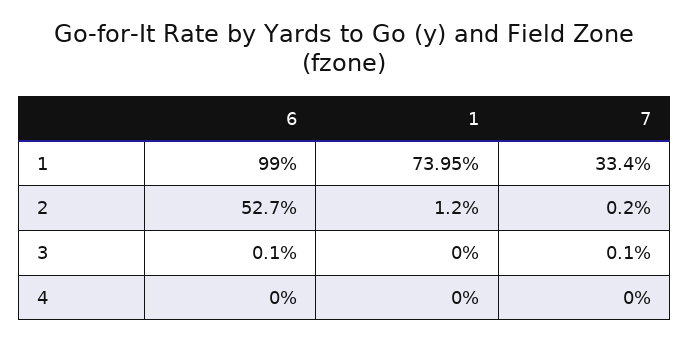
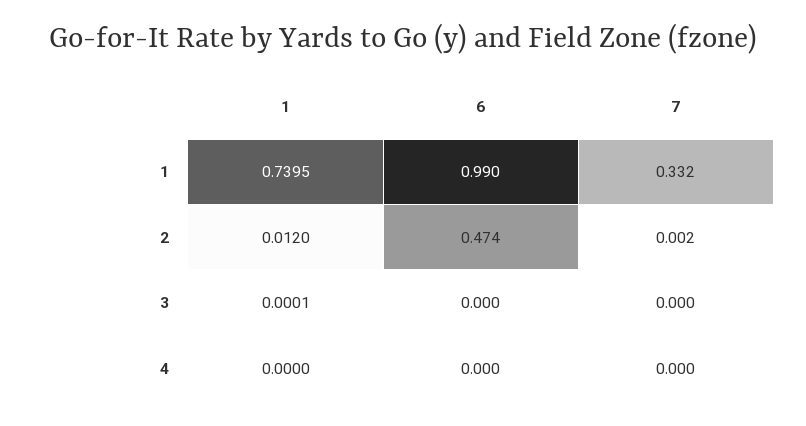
  {
    "6": {
      "1": 0.99,
-     "2": 0.527,
+     "2": 0.474,
-     "3": 0.001,
+     "3": 0,
      "4": 0
    },
    "1": {
      "1": 0.7395,
      "2": 0.012,
-     "3": 0,
+     "3": 0.0001,
      "4": 0
    },
    "7": {
-     "1": 0.334,
+     "1": 0.332,
      "2": 0.002,
-     "3": 0.001,
+     "3": 0,
      "4": 0
    }
  }

